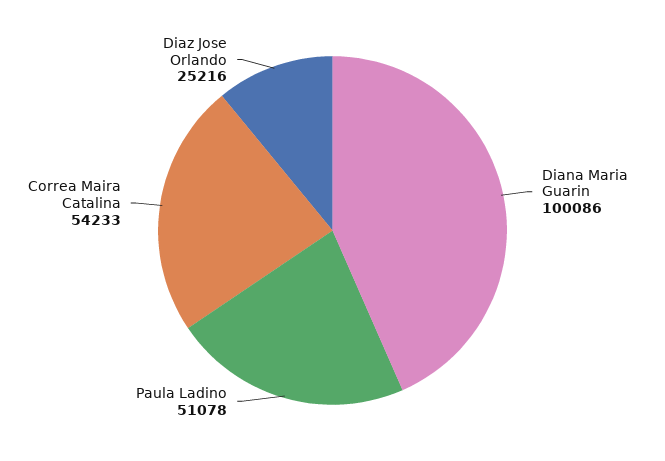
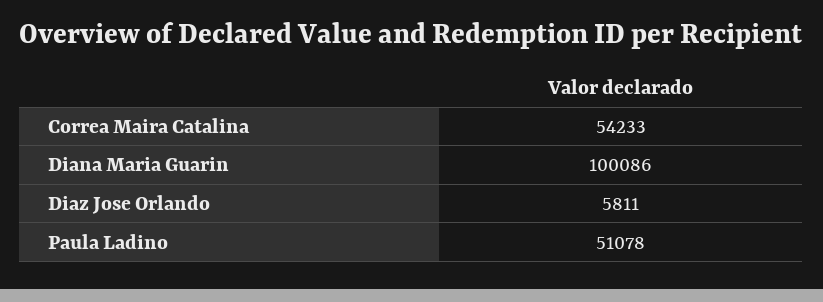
  {
    "Diana Maria Guarin": 100086,
    "Paula Ladino": 51078,
    "Correa Maira Catalina": 54233,
-   "Diaz Jose Orlando": 25216
+   "Diaz Jose Orlando": 5811
  }

